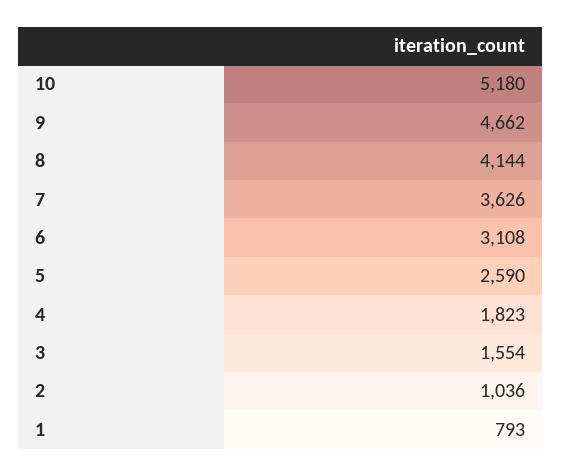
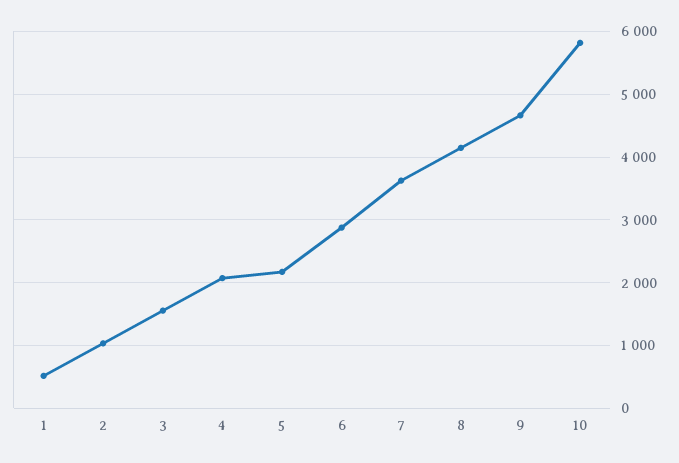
  {
-   "10": 5180,
+   "10": 5800,
    "9": 4662,
    "8": 4144,
    "7": 3626,
-   "6": 3108,
+   "6": 2900,
-   "5": 2590,
+   "5": 2200,
-   "4": 1823,
+   "4": 2100,
    "3": 1554,
    "2": 1036,
-   "1": 793
+   "1": 500
  }

